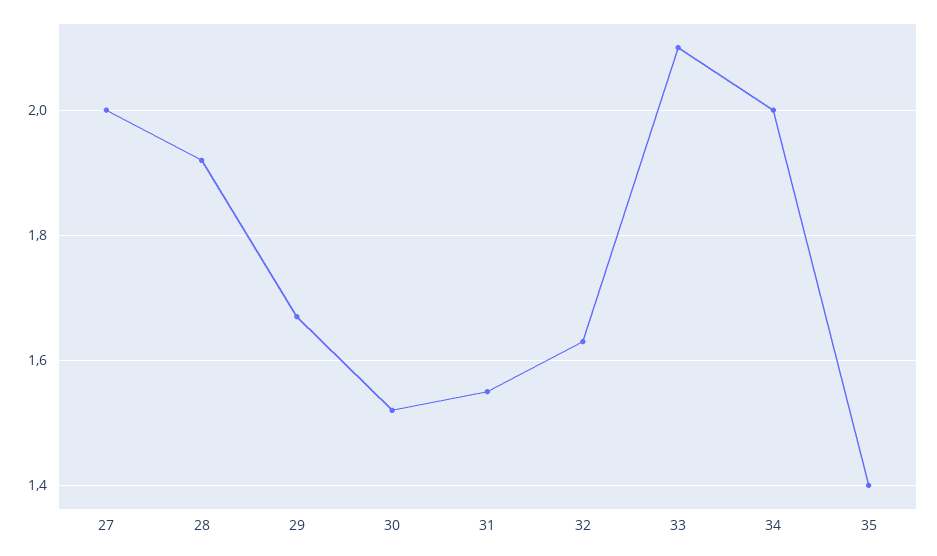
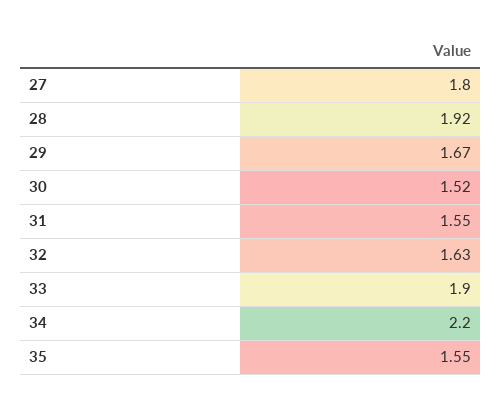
  {
-   "27": 2,
+   "27": 1.8,
    "28": 1.92,
    "29": 1.67,
    "30": 1.52,
    "31": 1.55,
    "32": 1.63,
-   "33": 2.1,
+   "33": 1.9,
-   "34": 2,
+   "34": 2.2,
-   "35": 1.4
+   "35": 1.55
  }

